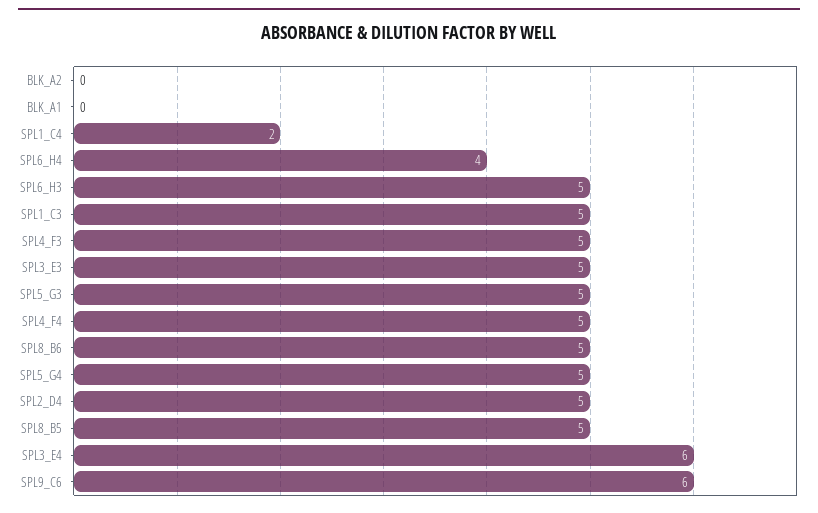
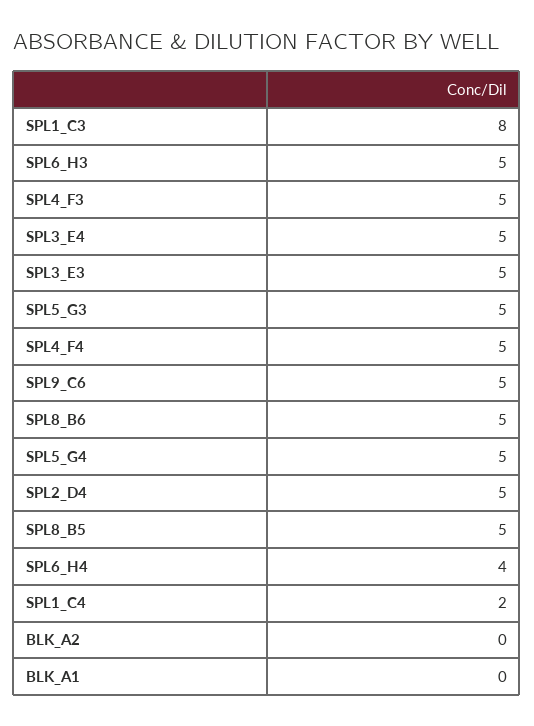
  {
    "BLK_A2": 0,
    "BLK_A1": 0,
    "SPL1_C4": 2,
    "SPL6_H4": 4,
    "SPL6_H3": 5,
-   "SPL1_C3": 5,
+   "SPL1_C3": 8,
    "SPL4_F3": 5,
    "SPL3_E3": 5,
    "SPL5_G3": 5,
    "SPL4_F4": 5,
    "SPL8_B6": 5,
    "SPL5_G4": 5,
    "SPL2_D4": 5,
    "SPL8_B5": 5,
-   "SPL3_E4": 6,
+   "SPL3_E4": 5,
-   "SPL9_C6": 6
+   "SPL9_C6": 5
  }

